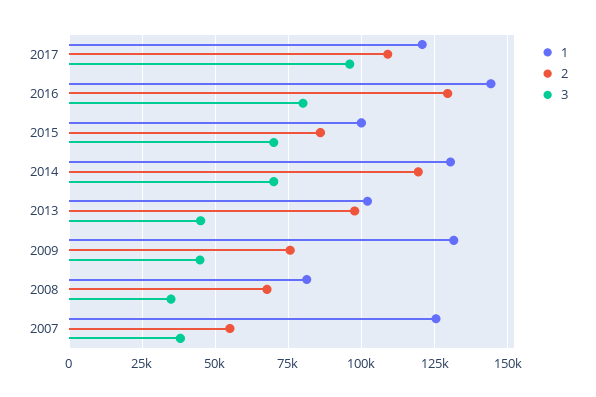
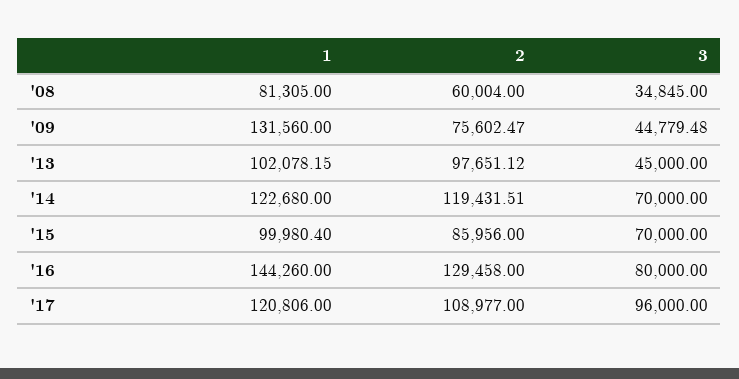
  {
    "1": {
      "2017": 120806,
      "2016": 144260,
      "2015": 99980.4,
-     "2014": 130000,
+     "2014": 122680,
      "2013": 102078.15,
      "2009": 131560,
-     "2008": 81305,
+     "2008": 81305
-     "2007": 125000
    },
    "2": {
      "2017": 108977,
      "2016": 129458,
      "2015": 85956,
      "2014": 119431.51,
      "2013": 97651.12,
      "2009": 75602.47,
-     "2008": 67500,
+     "2008": 60004
-     "2007": 55000
    },
    "3": {
      "2017": 96000,
      "2016": 80000,
      "2015": 70000,
      "2014": 70000,
      "2013": 45000,
      "2009": 44779.48,
-     "2008": 34845,
+     "2008": 34845
-     "2007": 37500
    }
  }

